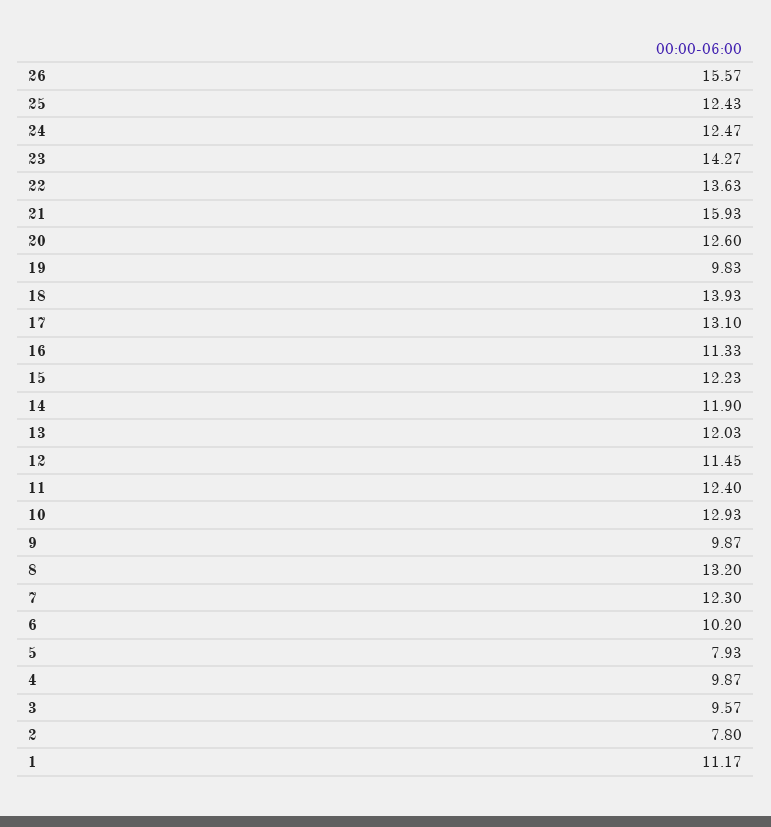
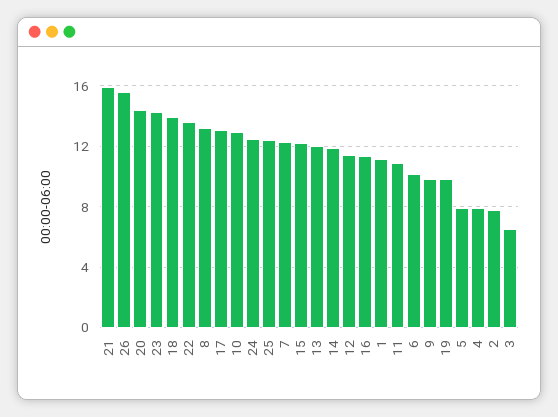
  {
    "26": 15.57,
    "25": 12.43,
    "24": 12.47,
    "23": 14.27,
    "22": 13.63,
    "21": 15.93,
-   "20": 12.6,
+   "20": 14.5,
    "19": 9.83,
    "18": 13.93,
    "17": 13.1,
    "16": 11.33,
    "15": 12.23,
    "14": 11.9,
    "13": 12.03,
    "12": 11.45,
-   "11": 12.4,
+   "11": 11,
    "10": 12.93,
    "9": 9.87,
    "8": 13.2,
    "7": 12.3,
    "6": 10.2,
    "5": 7.93,
-   "4": 9.87,
+   "4": 8,
-   "3": 9.57,
+   "3": 6.5,
    "2": 7.8,
    "1": 11.17
  }

